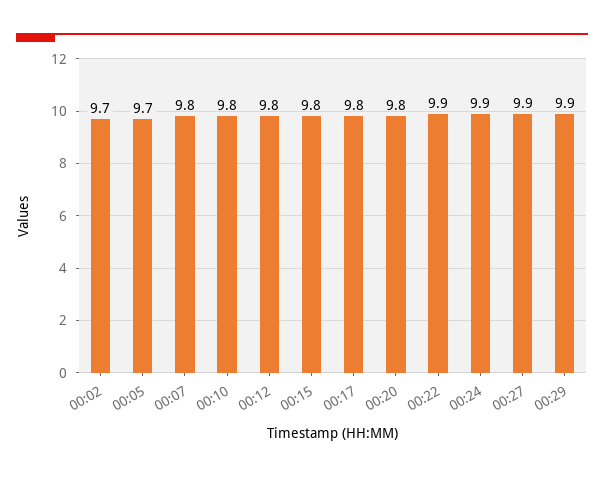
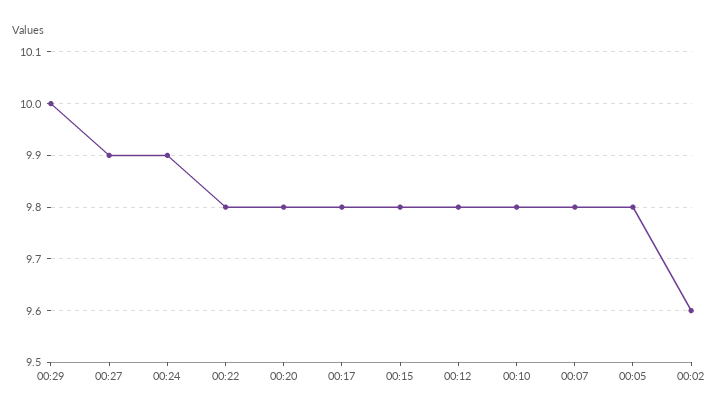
  {
-   "00:02": 9.7,
+   "00:02": 9.6,
-   "00:05": 9.7,
+   "00:05": 9.8,
    "00:07": 9.8,
    "00:10": 9.8,
    "00:12": 9.8,
    "00:15": 9.8,
    "00:17": 9.8,
    "00:20": 9.8,
-   "00:22": 9.9,
+   "00:22": 9.8,
    "00:24": 9.9,
    "00:27": 9.9,
-   "00:29": 9.9
+   "00:29": 10
  }

